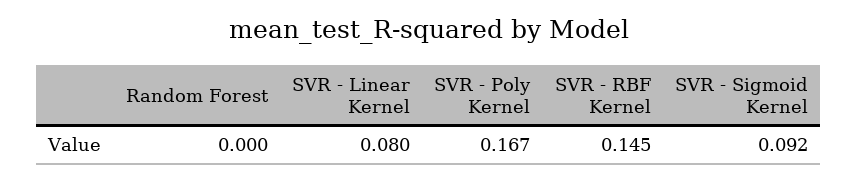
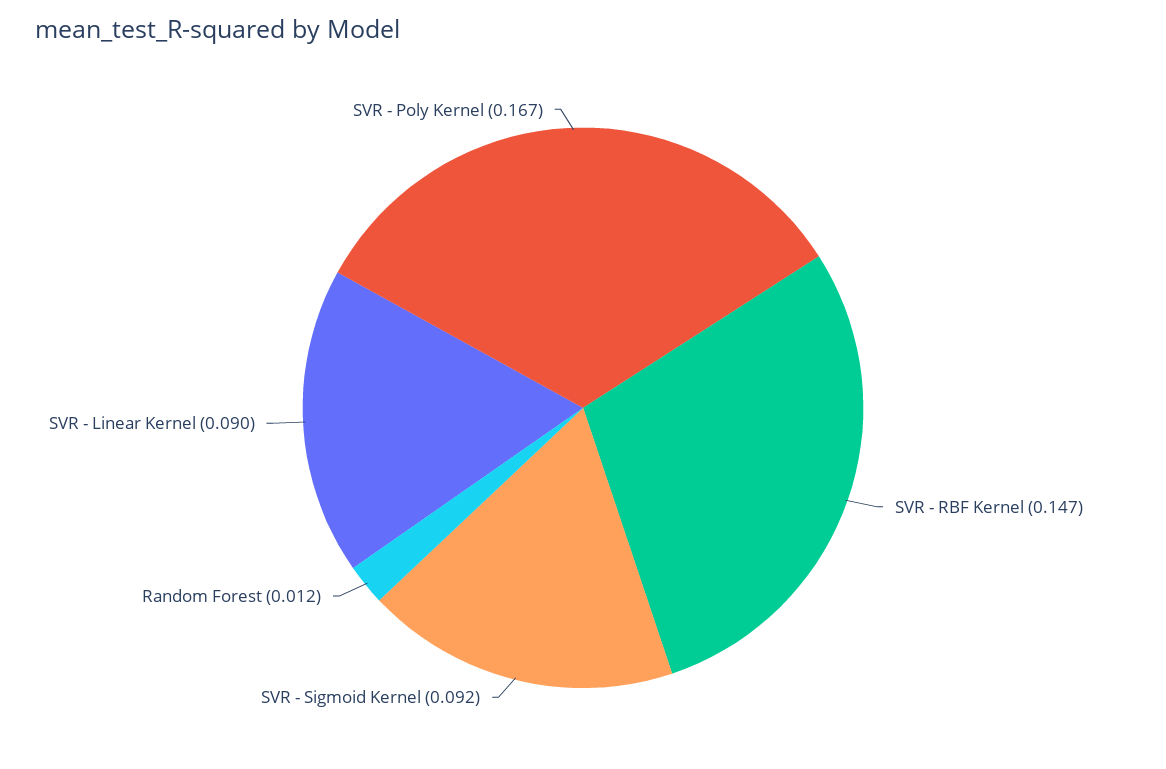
  {
-   "Random Forest": 0,
+   "Random Forest": 0.012,
-   "SVR - Linear Kernel": 0.08,
+   "SVR - Linear Kernel": 0.09,
    "SVR - Poly Kernel": 0.167,
-   "SVR - RBF Kernel": 0.145,
+   "SVR - RBF Kernel": 0.147,
    "SVR - Sigmoid Kernel": 0.092
  }

